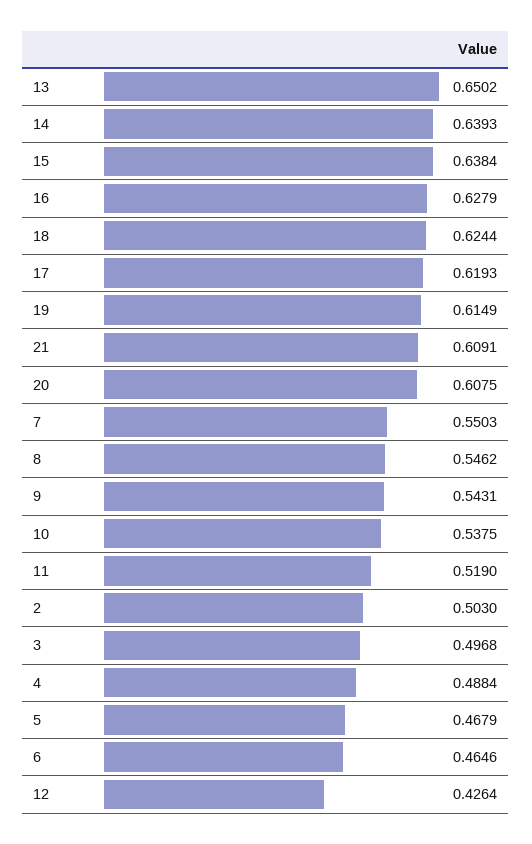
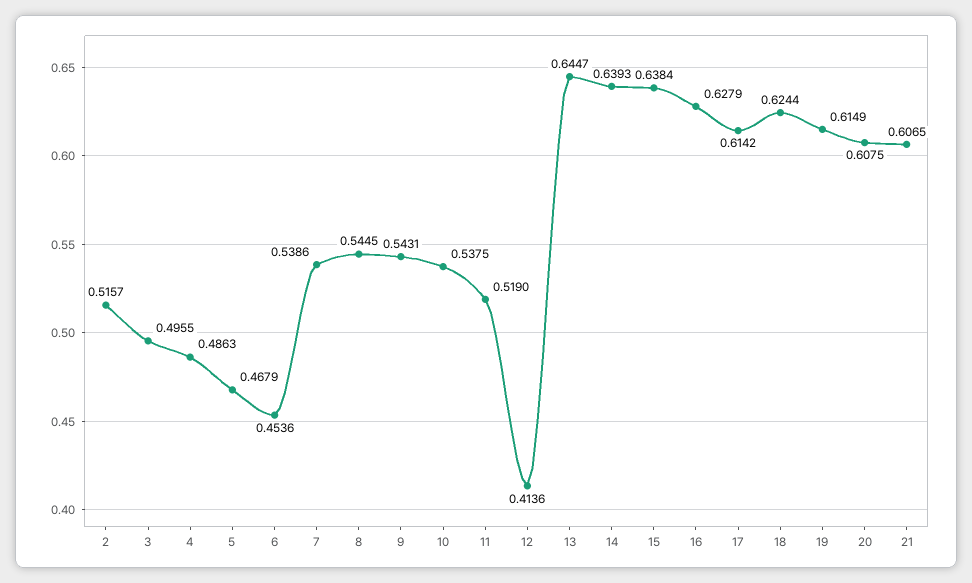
  {
-   "13": 0.6502,
+   "13": 0.6447,
    "14": 0.6393,
    "15": 0.6384,
    "16": 0.6279,
    "18": 0.6244,
-   "17": 0.6193,
+   "17": 0.6142,
    "19": 0.6149,
-   "21": 0.6091,
+   "21": 0.6065,
    "20": 0.6075,
-   "7": 0.5503,
+   "7": 0.5386,
-   "8": 0.5462,
+   "8": 0.5445,
    "9": 0.5431,
    "10": 0.5375,
    "11": 0.519,
-   "2": 0.503,
+   "2": 0.5157,
-   "3": 0.4968,
+   "3": 0.4955,
-   "4": 0.4884,
+   "4": 0.4863,
    "5": 0.4679,
-   "6": 0.4646,
+   "6": 0.4536,
-   "12": 0.4264
+   "12": 0.4136
  }

